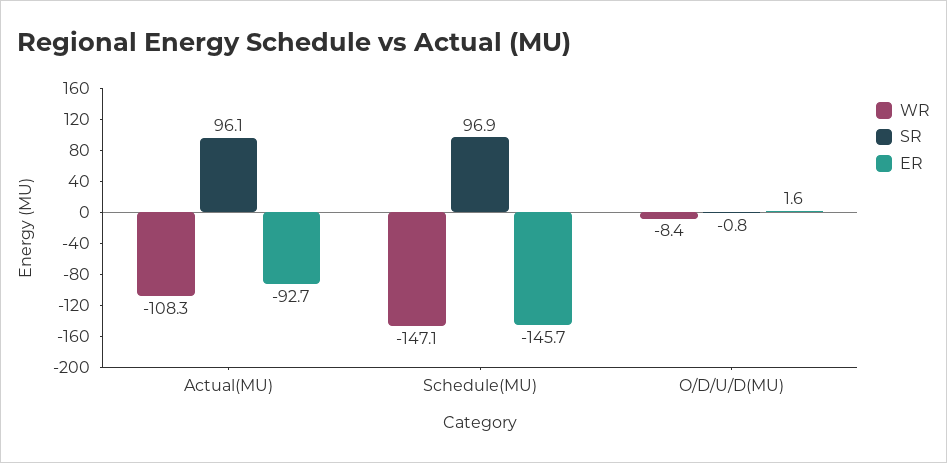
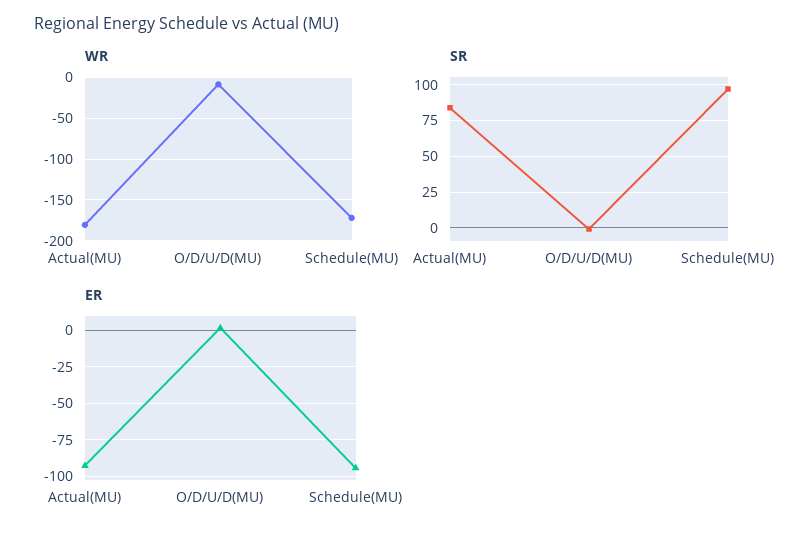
  {
    "WR": {
-     "Actual(MU)": -108.3,
+     "Actual(MU)": -180,
-     "Schedule(MU)": -147.1,
+     "Schedule(MU)": -170,
      "O/D/U/D(MU)": -8.4
    },
    "SR": {
-     "Actual(MU)": 96.1,
+     "Actual(MU)": 85,
      "Schedule(MU)": 96.9,
      "O/D/U/D(MU)": -0.8
    },
    "ER": {
      "Actual(MU)": -92.7,
-     "Schedule(MU)": -145.7,
+     "Schedule(MU)": -95,
      "O/D/U/D(MU)": 1.6
    }
  }

